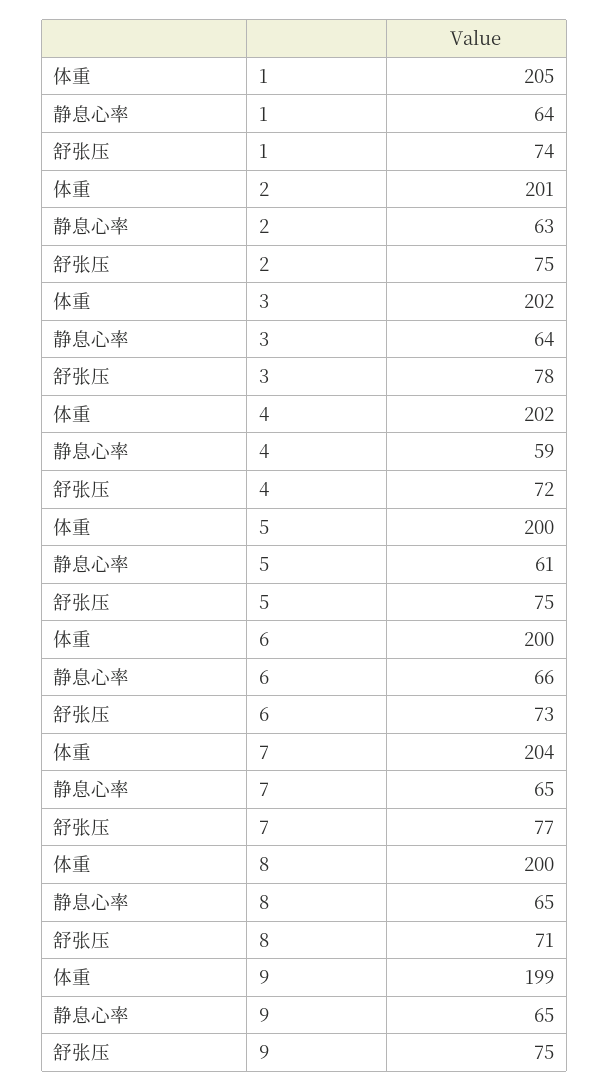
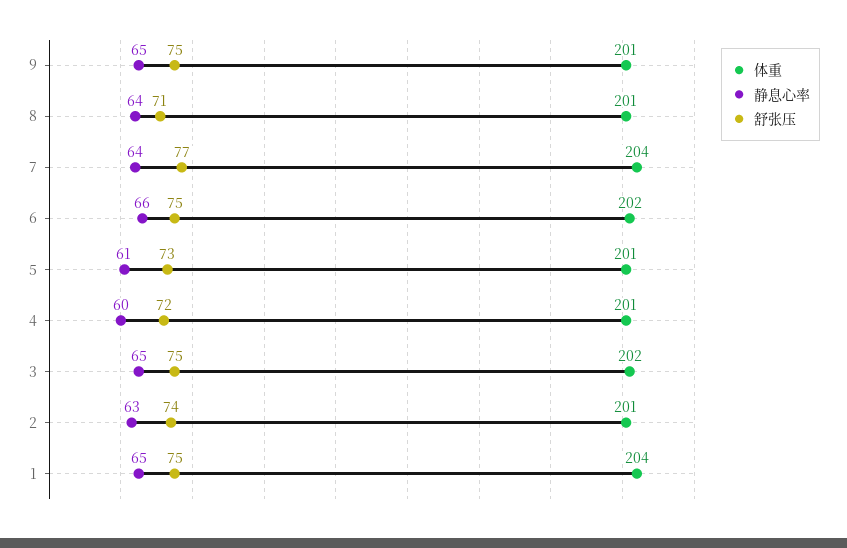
  {
    "体重": {
-     "1": 205,
+     "1": 204,
      "2": 201,
      "3": 202,
-     "4": 202,
+     "4": 201,
-     "5": 200,
+     "5": 201,
-     "6": 200,
+     "6": 202,
      "7": 204,
-     "8": 200,
+     "8": 201,
-     "9": 199
+     "9": 201
    },
    "静息心率": {
-     "1": 64,
+     "1": 65,
      "2": 63,
-     "3": 64,
+     "3": 65,
-     "4": 59,
+     "4": 60,
      "5": 61,
      "6": 66,
-     "7": 65,
+     "7": 64,
-     "8": 65,
+     "8": 64,
      "9": 65
    },
    "舒张压": {
-     "1": 74,
+     "1": 75,
-     "2": 75,
+     "2": 74,
-     "3": 78,
+     "3": 75,
      "4": 72,
-     "5": 75,
+     "5": 73,
-     "6": 73,
+     "6": 75,
      "7": 77,
      "8": 71,
      "9": 75
    }
  }

